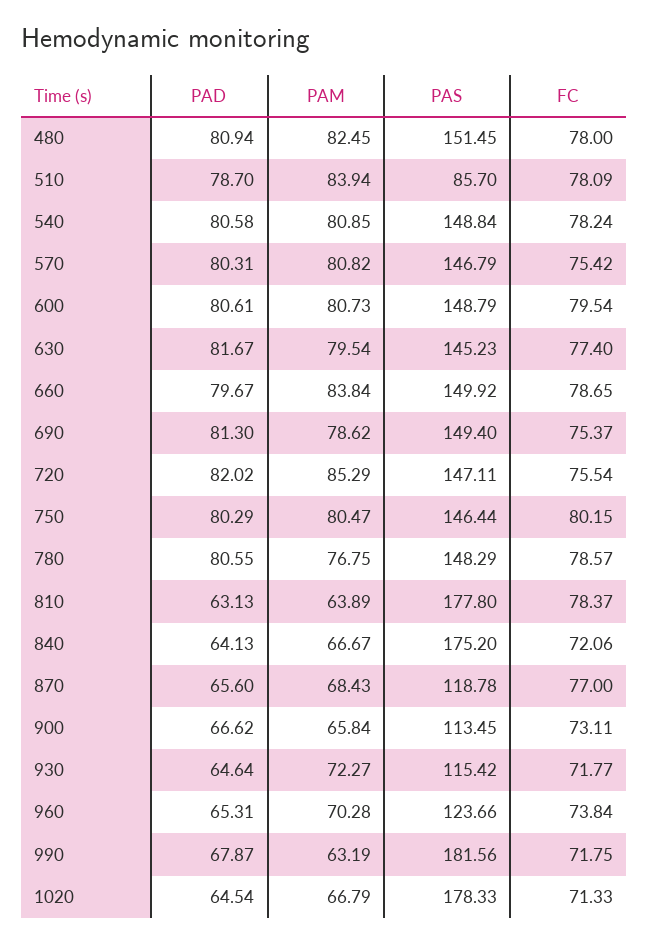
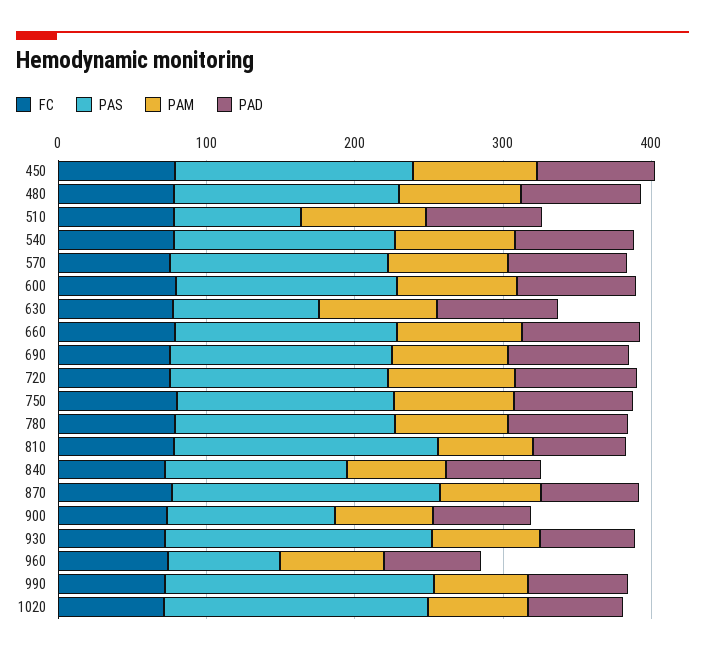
  {
    "PAD": {
      "480": 80.94,
      "510": 78.7,
      "540": 80.58,
      "570": 80.31,
      "600": 80.61,
      "630": 81.67,
      "660": 79.67,
      "690": 81.3,
      "720": 82.02,
      "750": 80.29,
      "780": 80.55,
      "810": 63.13,
      "840": 64.13,
      "870": 65.6,
      "900": 66.62,
      "930": 64.64,
      "960": 65.31,
      "990": 67.87,
-     "1020": 64.54
+     "1020": 64.54,
+     "450": 80
    },
    "PAM": {
      "480": 82.45,
      "510": 83.94,
      "540": 80.85,
      "570": 80.82,
      "600": 80.73,
      "630": 79.54,
      "660": 83.84,
      "690": 78.62,
      "720": 85.29,
      "750": 80.47,
      "780": 76.75,
      "810": 63.89,
      "840": 66.67,
      "870": 68.43,
      "900": 65.84,
      "930": 72.27,
      "960": 70.28,
      "990": 63.19,
-     "1020": 66.79
+     "1020": 66.79,
+     "450": 80
    },
    "PAS": {
      "480": 151.45,
      "510": 85.7,
      "540": 148.84,
      "570": 146.79,
      "600": 148.79,
-     "630": 145.23,
+     "630": 100,
      "660": 149.92,
      "690": 149.4,
      "720": 147.11,
      "750": 146.44,
      "780": 148.29,
      "810": 177.8,
-     "840": 175.2,
+     "840": 120,
-     "870": 118.78,
+     "870": 180,
      "900": 113.45,
-     "930": 115.42,
+     "930": 180,
-     "960": 123.66,
+     "960": 80,
      "990": 181.56,
-     "1020": 178.33
+     "1020": 178.33,
+     "450": 160
    },
    "FC": {
      "480": 78,
      "510": 78.09,
      "540": 78.24,
      "570": 75.42,
      "600": 79.54,
      "630": 77.4,
      "660": 78.65,
      "690": 75.37,
      "720": 75.54,
      "750": 80.15,
      "780": 78.57,
      "810": 78.37,
      "840": 72.06,
      "870": 77,
      "900": 73.11,
      "930": 71.77,
      "960": 73.84,
      "990": 71.75,
-     "1020": 71.33
+     "1020": 71.33,
+     "450": 80
    }
  }

